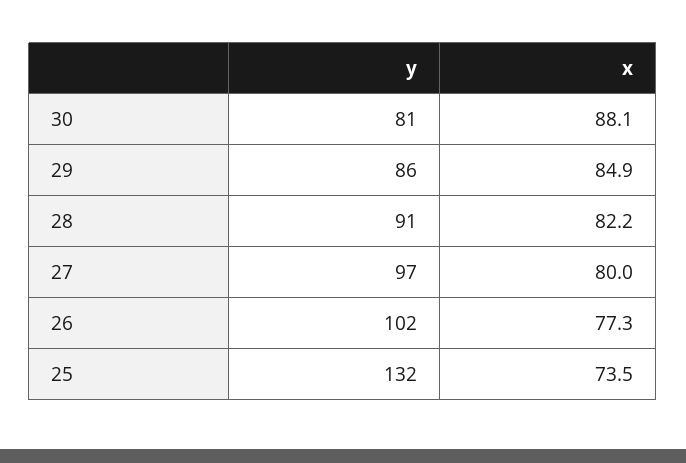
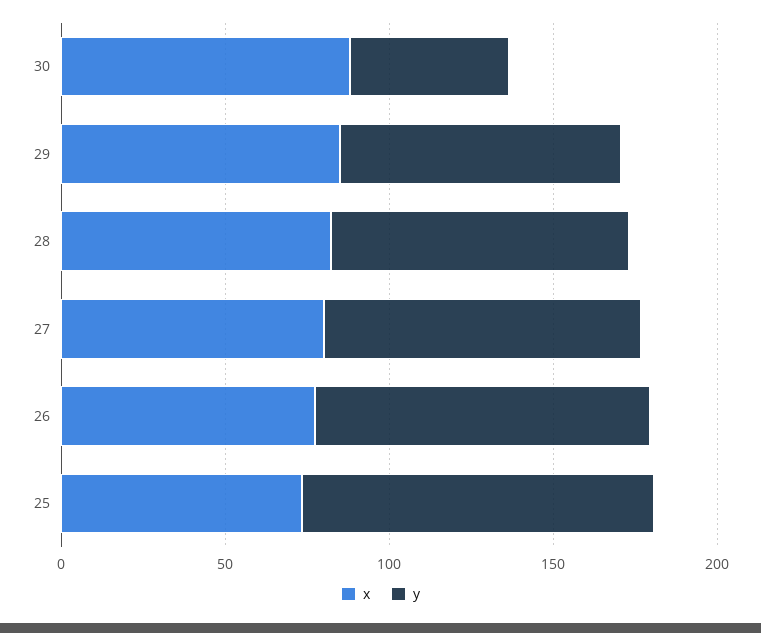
  {
    "y": {
-     "30": 81,
+     "30": 50,
      "29": 86,
      "28": 91,
      "27": 97,
      "26": 102,
-     "25": 132
+     "25": 110
    },
    "x": {
      "30": 88.1,
      "29": 84.9,
      "28": 82.2,
      "27": 80,
      "26": 77.3,
      "25": 73.5
    }
  }

